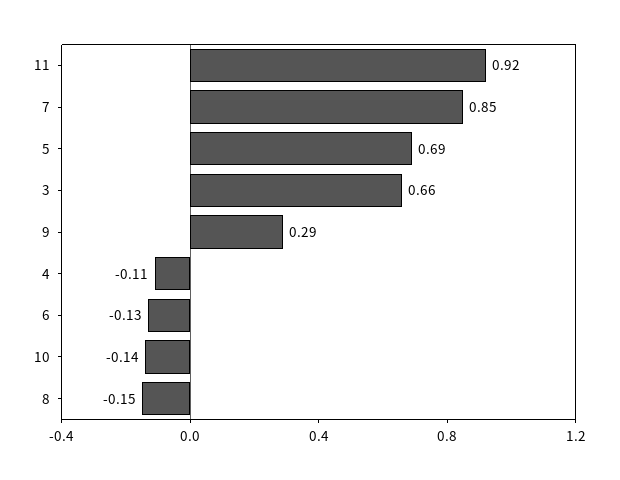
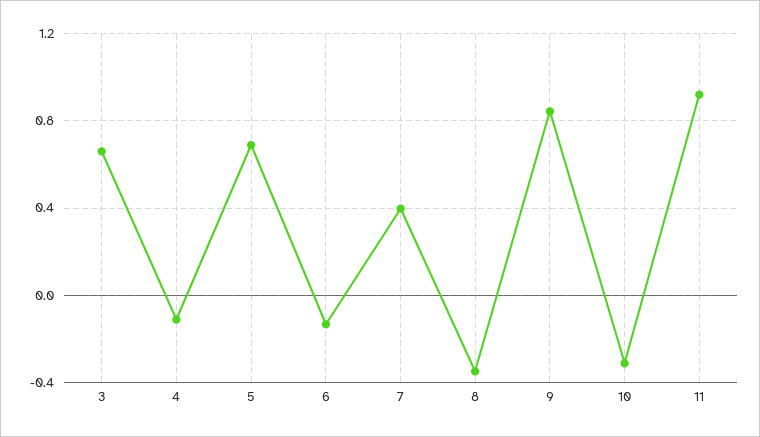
  {
    "11": 0.92,
-   "7": 0.85,
+   "7": 0.4,
    "5": 0.69,
    "3": 0.66,
-   "9": 0.29,
+   "9": 0.85,
    "4": -0.11,
    "6": -0.13,
-   "10": -0.14,
+   "10": -0.3,
-   "8": -0.15
+   "8": -0.35
  }

